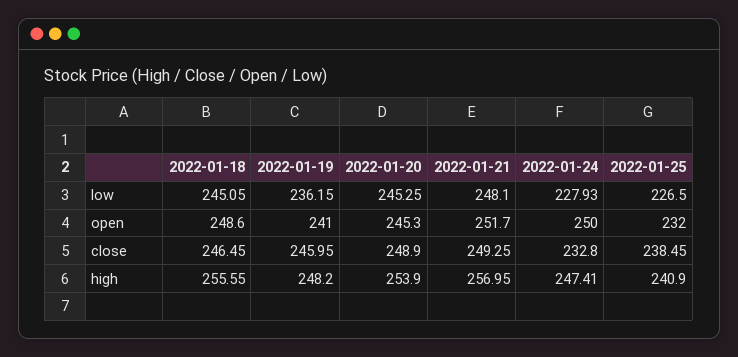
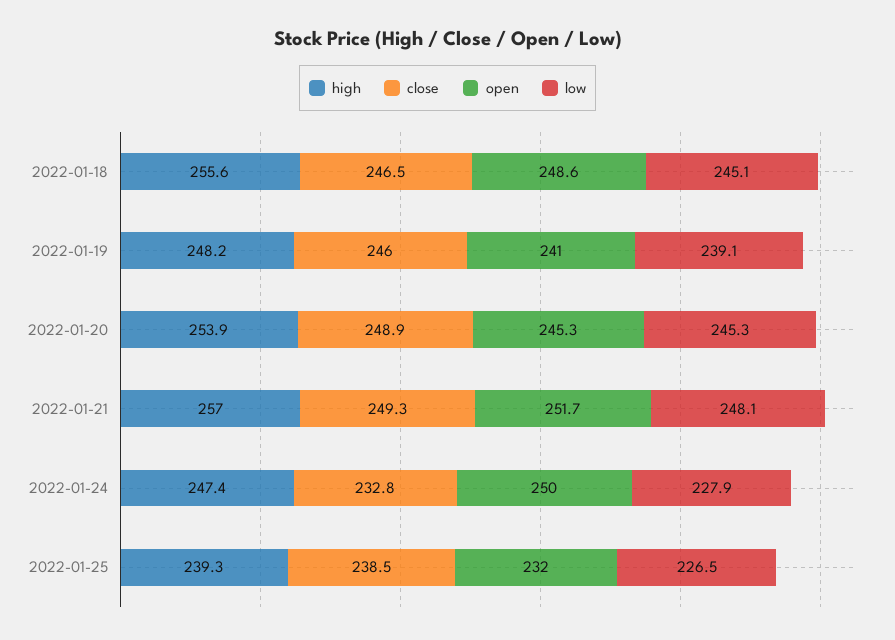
  {
    "low": {
      "2022-01-18": 245.05,
-     "2022-01-19": 236.15,
+     "2022-01-19": 239.1,
      "2022-01-20": 245.25,
      "2022-01-21": 248.1,
      "2022-01-24": 227.93,
      "2022-01-25": 226.5
    },
    "open": {
      "2022-01-18": 248.6,
      "2022-01-19": 241,
      "2022-01-20": 245.3,
      "2022-01-21": 251.7,
      "2022-01-24": 250,
      "2022-01-25": 232
    },
    "close": {
      "2022-01-18": 246.45,
      "2022-01-19": 245.95,
      "2022-01-20": 248.9,
      "2022-01-21": 249.25,
      "2022-01-24": 232.8,
      "2022-01-25": 238.45
    },
    "high": {
      "2022-01-18": 255.55,
      "2022-01-19": 248.2,
      "2022-01-20": 253.9,
      "2022-01-21": 256.95,
      "2022-01-24": 247.41,
-     "2022-01-25": 240.9
+     "2022-01-25": 239.3
    }
  }

